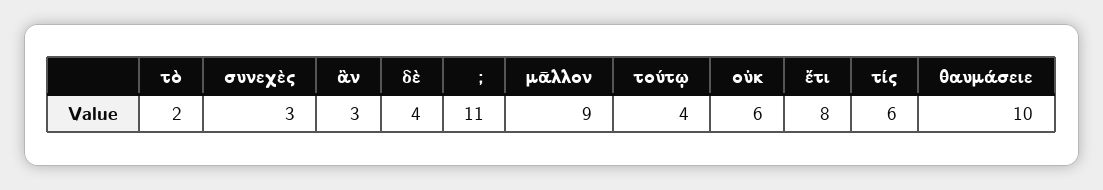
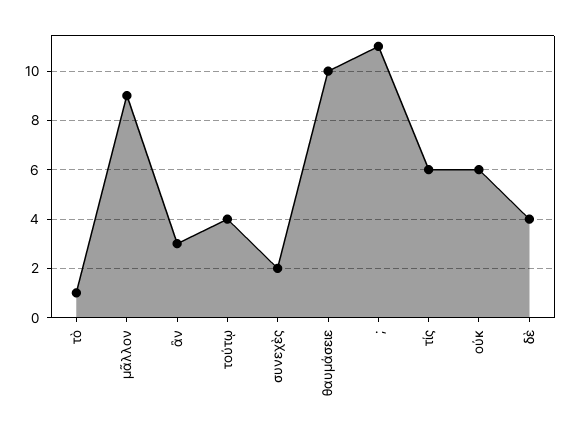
  {
-   "τὸ": 2,
+   "τὸ": 1,
-   "συνεχὲς": 3,
+   "συνεχὲς": 2,
    "ἂν": 3,
    "δὲ": 4,
    ";": 11,
    "μᾶλλον": 9,
    "τούτῳ": 4,
    "οὐκ": 6,
-   "ἔτι": 8,
    "τίς": 6,
    "θαυμάσειε": 10
  }

